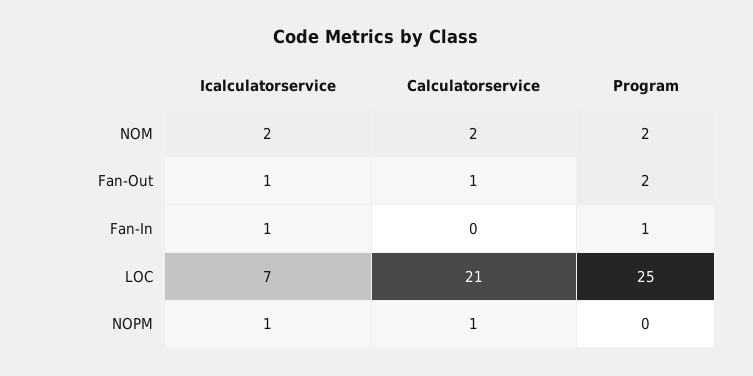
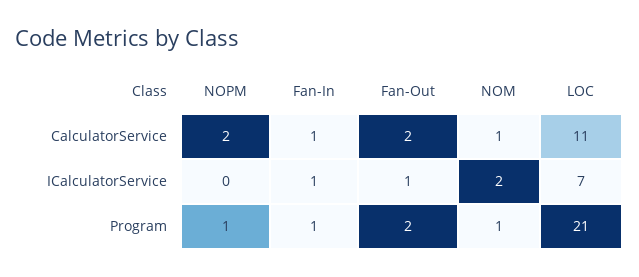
  {
    "Icalculatorservice": {
      "NOM": 2,
      "Fan-Out": 1,
      "Fan-In": 1,
      "LOC": 7,
-     "NOPM": 1
+     "NOPM": 0
    },
    "Calculatorservice": {
-     "NOM": 2,
+     "NOM": 1,
-     "Fan-Out": 1,
+     "Fan-Out": 2,
-     "Fan-In": 0,
+     "Fan-In": 1,
-     "LOC": 21,
+     "LOC": 11,
-     "NOPM": 1
+     "NOPM": 2
    },
    "Program": {
-     "NOM": 2,
+     "NOM": 1,
      "Fan-Out": 2,
      "Fan-In": 1,
-     "LOC": 25,
+     "LOC": 21,
-     "NOPM": 0
+     "NOPM": 1
    }
  }

